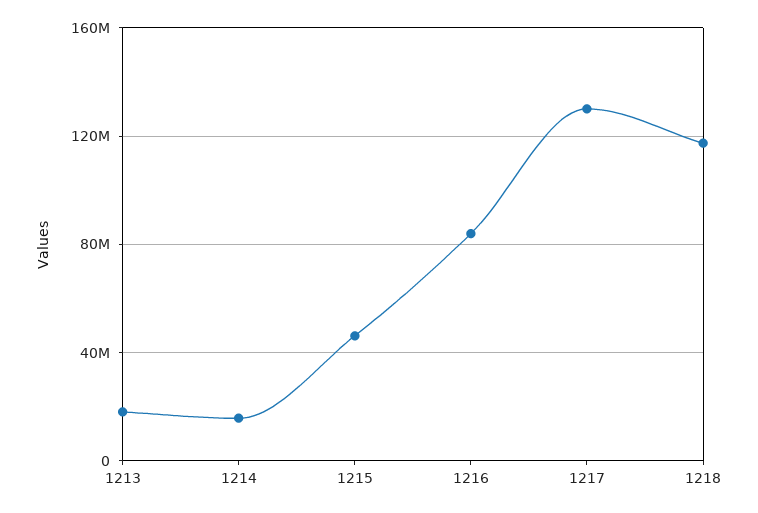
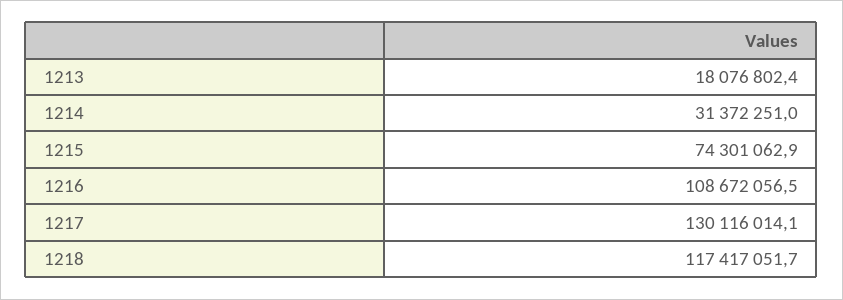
  {
    "1213": 18076802.4,
-   "1214": 15000000,
+   "1214": 31372251,
-   "1215": 45000000,
+   "1215": 74301062.9,
-   "1216": 85000000,
+   "1216": 108672056.5,
    "1217": 130116014.1,
    "1218": 117417051.7
  }

